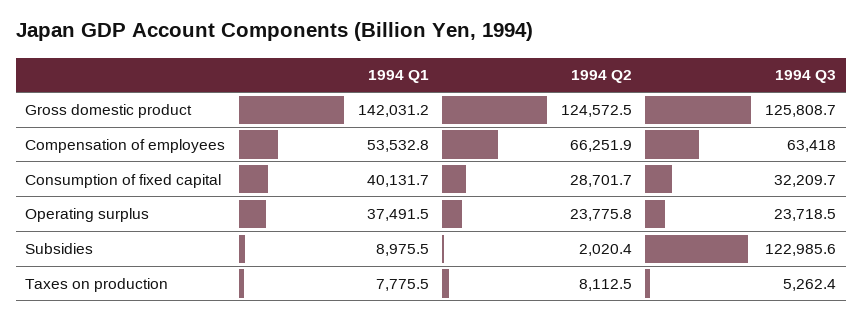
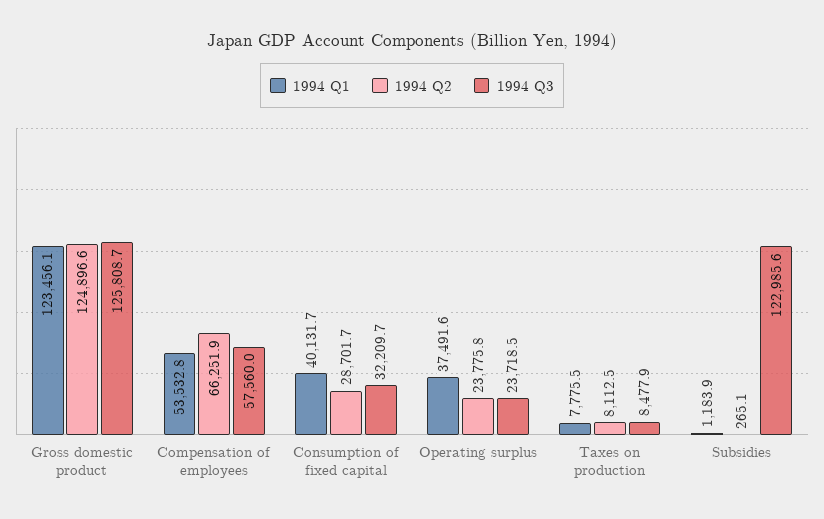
  {
    "1994 Q1": {
-     "Gross domestic product": 142031.2,
+     "Gross domestic product": 123456.1,
      "Compensation of employees": 53532.8,
      "Consumption of fixed capital": 40131.7,
-     "Operating surplus": 37491.5,
+     "Operating surplus": 37491.6,
-     "Subsidies": 8975.5,
+     "Subsidies": 1183.9,
      "Taxes on production": 7775.5
    },
    "1994 Q2": {
-     "Gross domestic product": 124572.5,
+     "Gross domestic product": 124896.6,
      "Compensation of employees": 66251.9,
      "Consumption of fixed capital": 28701.7,
      "Operating surplus": 23775.8,
-     "Subsidies": 2020.4,
+     "Subsidies": 265.1,
      "Taxes on production": 8112.5
    },
    "1994 Q3": {
      "Gross domestic product": 125808.7,
-     "Compensation of employees": 63418,
+     "Compensation of employees": 57560,
      "Consumption of fixed capital": 32209.7,
      "Operating surplus": 23718.5,
      "Subsidies": 122985.6,
-     "Taxes on production": 5262.4
+     "Taxes on production": 8477.9
    }
  }

